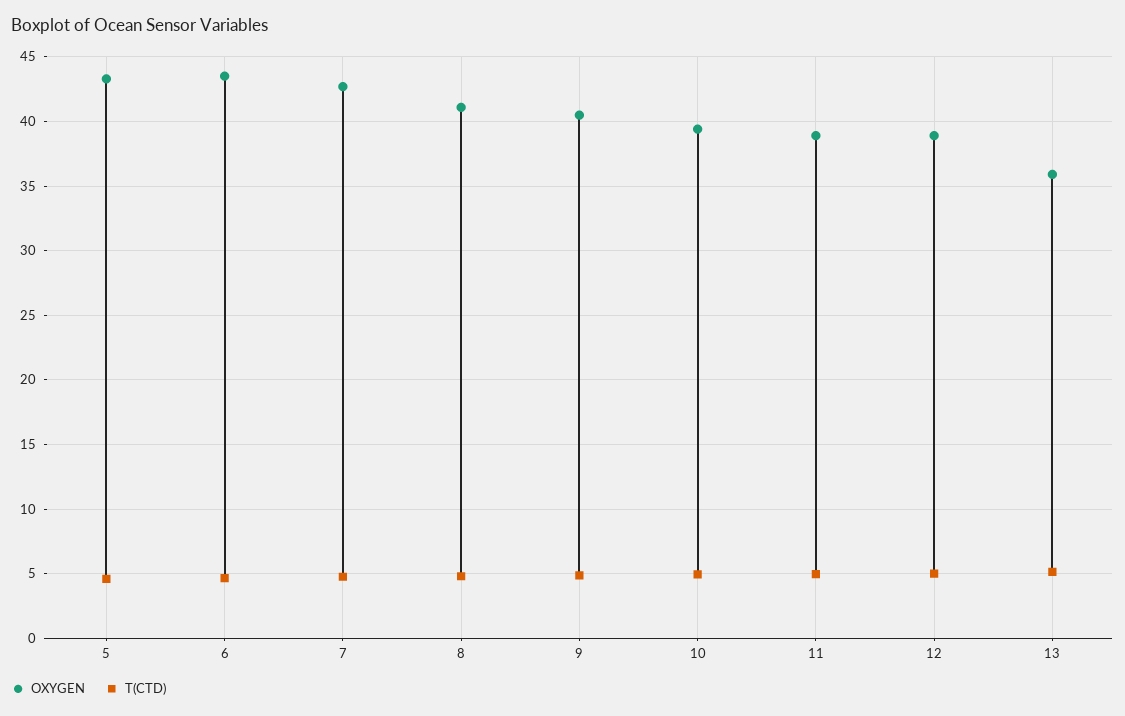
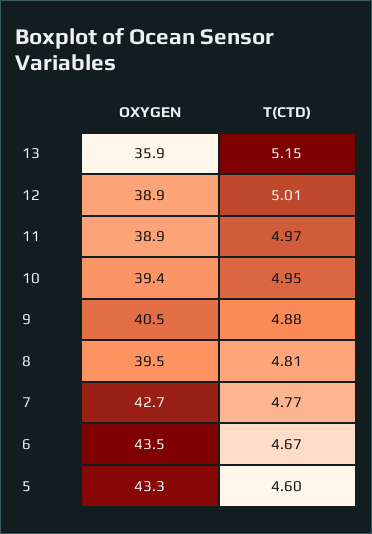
  {
    "OXYGEN": {
      "5": 43.3,
      "6": 43.5,
      "7": 42.7,
-     "8": 41,
+     "8": 39.5,
      "9": 40.5,
      "10": 39.4,
      "11": 38.9,
      "12": 38.9,
      "13": 35.9
    },
    "T(CTD)": {
      "5": 4.6,
      "6": 4.67,
      "7": 4.77,
      "8": 4.81,
      "9": 4.88,
      "10": 4.95,
      "11": 4.97,
      "12": 5.01,
      "13": 5.15
    }
  }

